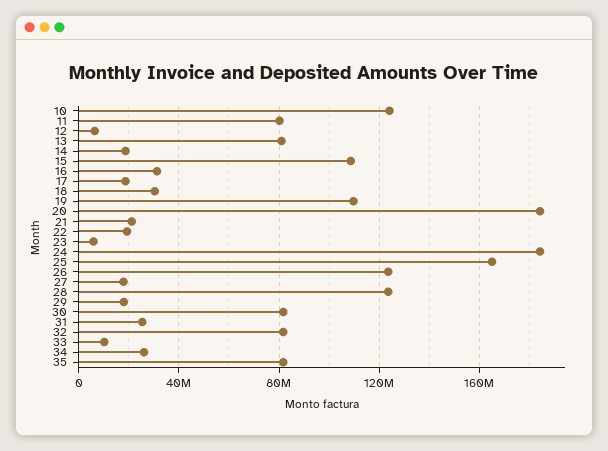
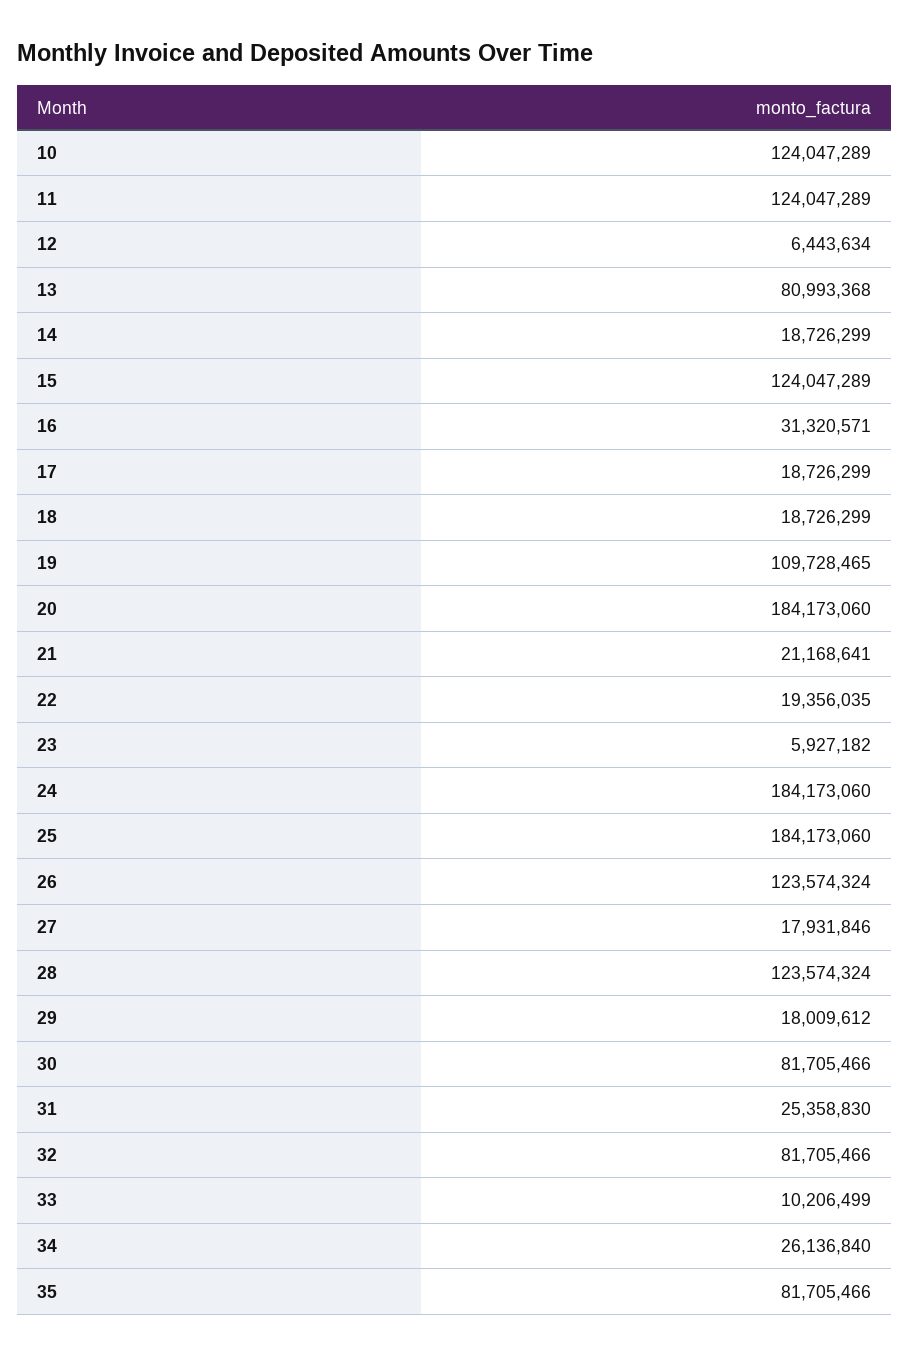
  {
    "10": 124047289,
-   "11": 80000000,
+   "11": 124047289,
    "12": 6443634,
    "13": 80993368,
    "14": 18726299,
-   "15": 110000000,
+   "15": 124047289,
    "16": 31320571,
    "17": 18726299,
-   "18": 30000000,
+   "18": 18726299,
    "19": 109728465,
    "20": 184173060,
    "21": 21168641,
    "22": 19356035,
    "23": 5927182,
    "24": 184173060,
-   "25": 165000000,
+   "25": 184173060,
    "26": 123574324,
    "27": 17931846,
    "28": 123574324,
    "29": 18009612,
    "30": 81705466,
    "31": 25358830,
    "32": 81705466,
    "33": 10206499,
    "34": 26136840,
    "35": 81705466
  }

